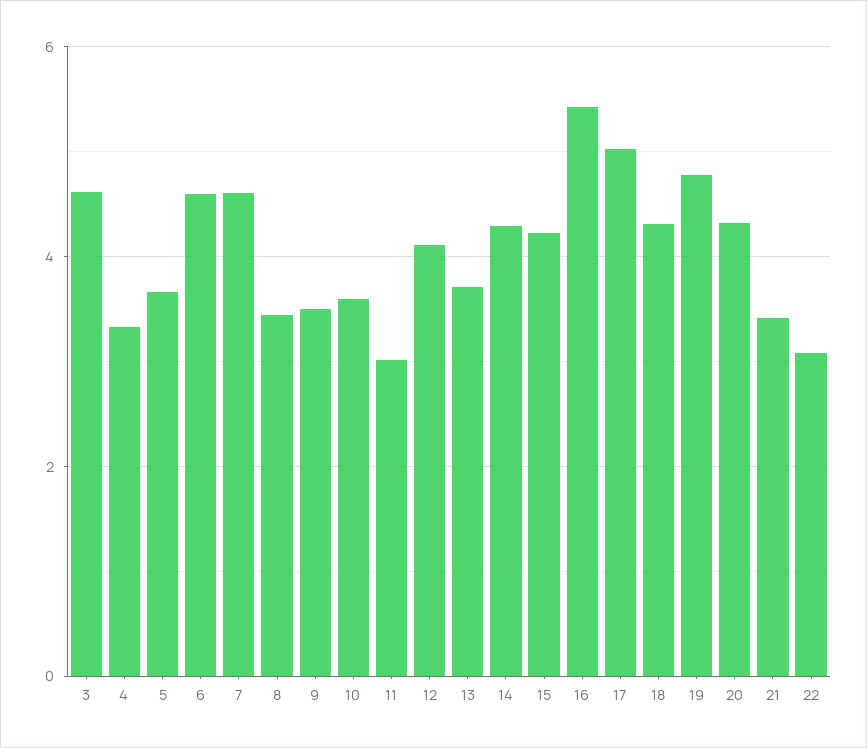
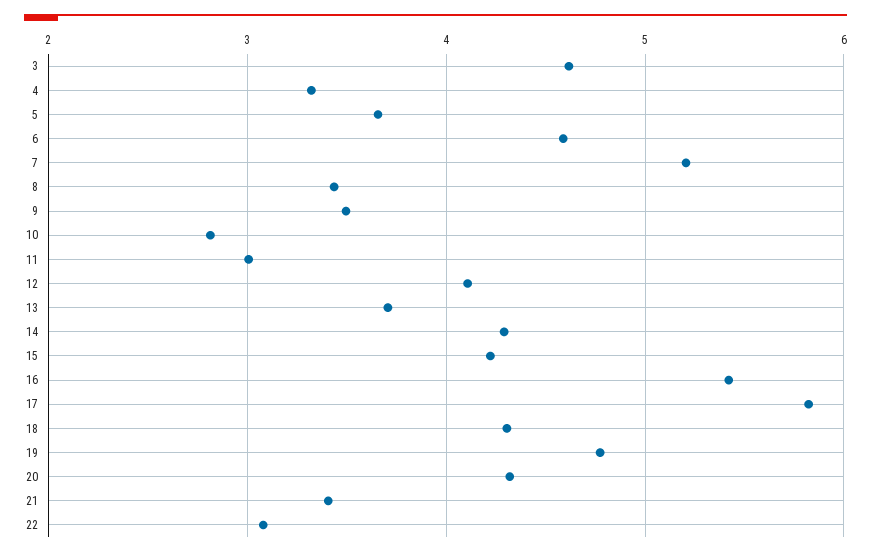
  {
    "3": 4.6,
    "4": 3.3,
    "5": 3.7,
    "6": 4.6,
-   "7": 4.6,
+   "7": 5.2,
    "8": 3.4,
    "9": 3.5,
-   "10": 3.6,
+   "10": 2.8,
    "11": 3,
    "12": 4.1,
    "13": 3.7,
    "14": 4.3,
    "15": 4.2,
    "16": 5.4,
-   "17": 5,
+   "17": 5.8,
    "18": 4.3,
    "19": 4.8,
    "20": 4.3,
    "21": 3.4,
    "22": 3.1
  }

